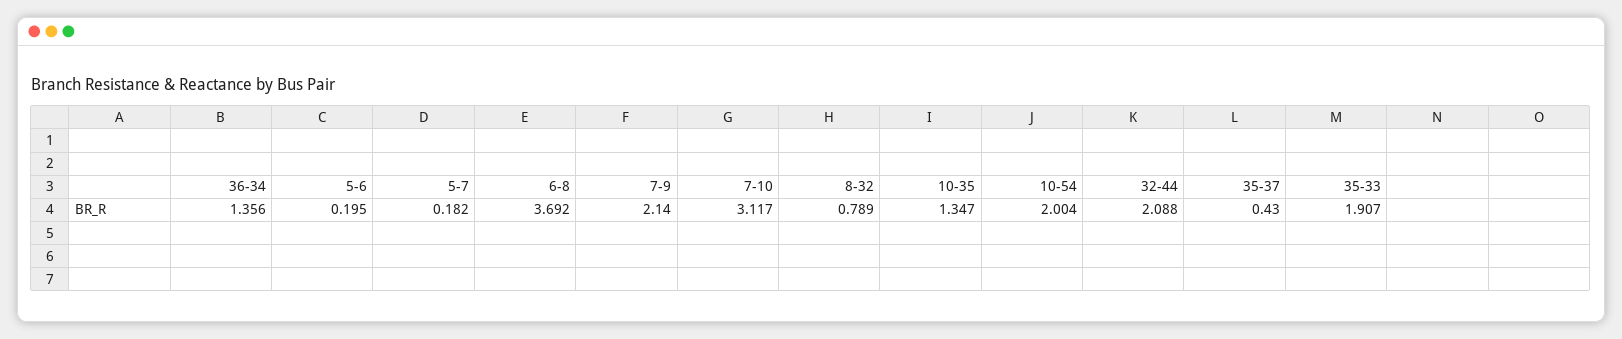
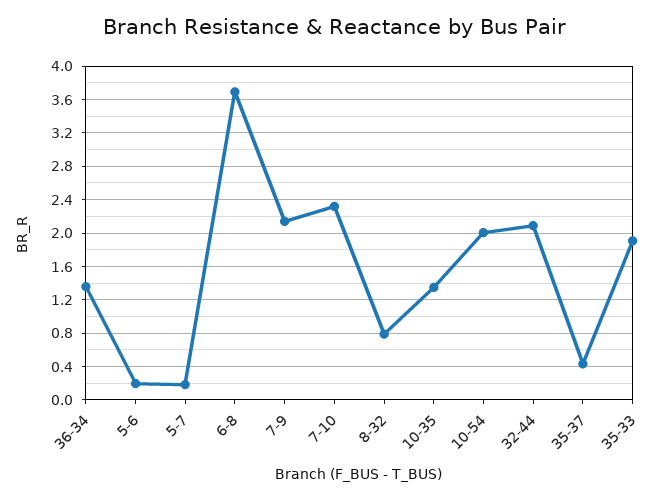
  {
    "36-34": 1.356,
    "5-6": 0.195,
    "5-7": 0.182,
    "6-8": 3.692,
    "7-9": 2.14,
-   "7-10": 3.117,
+   "7-10": 2.3,
    "8-32": 0.789,
    "10-35": 1.347,
    "10-54": 2.004,
    "32-44": 2.088,
    "35-37": 0.43,
    "35-33": 1.907
  }

